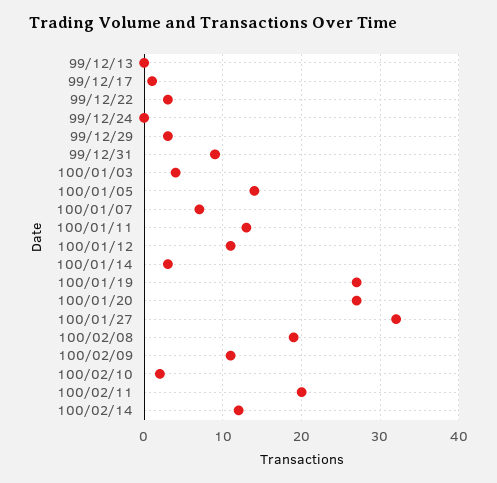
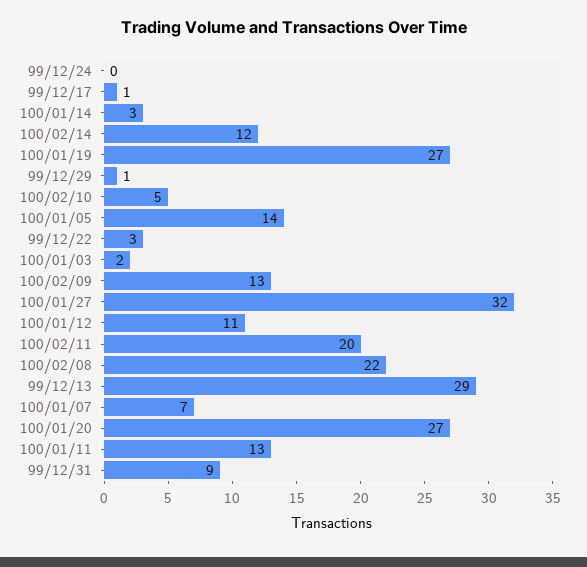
  {
-   "99/12/13": 0,
+   "99/12/13": 29,
    "99/12/17": 1,
    "99/12/22": 3,
    "99/12/24": 0,
-   "99/12/29": 3,
+   "99/12/29": 1,
    "99/12/31": 9,
-   "100/01/03": 4,
+   "100/01/03": 2,
    "100/01/05": 14,
    "100/01/07": 7,
    "100/01/11": 13,
    "100/01/12": 11,
    "100/01/14": 3,
    "100/01/19": 27,
    "100/01/20": 27,
    "100/01/27": 32,
-   "100/02/08": 19,
+   "100/02/08": 22,
-   "100/02/09": 11,
+   "100/02/09": 13,
-   "100/02/10": 2,
+   "100/02/10": 5,
    "100/02/11": 20,
    "100/02/14": 12
  }

